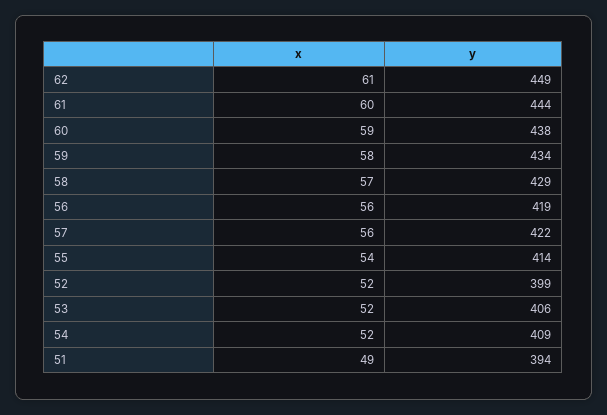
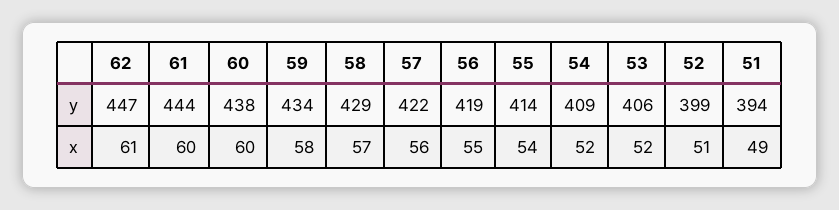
  {
    "x": {
      "62": 61,
      "61": 60,
-     "60": 59,
+     "60": 60,
      "59": 58,
      "58": 57,
-     "56": 56,
+     "56": 55,
      "57": 56,
      "55": 54,
-     "52": 52,
+     "52": 51,
      "53": 52,
      "54": 52,
      "51": 49
    },
    "y": {
-     "62": 449,
+     "62": 447,
      "61": 444,
      "60": 438,
      "59": 434,
      "58": 429,
      "56": 419,
      "57": 422,
      "55": 414,
      "52": 399,
      "53": 406,
      "54": 409,
      "51": 394
    }
  }

